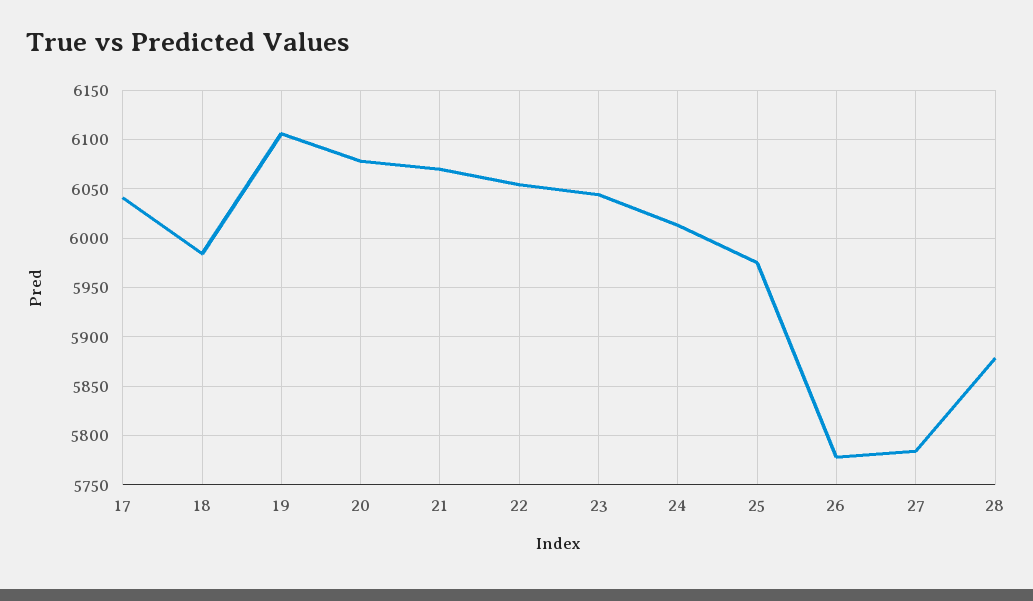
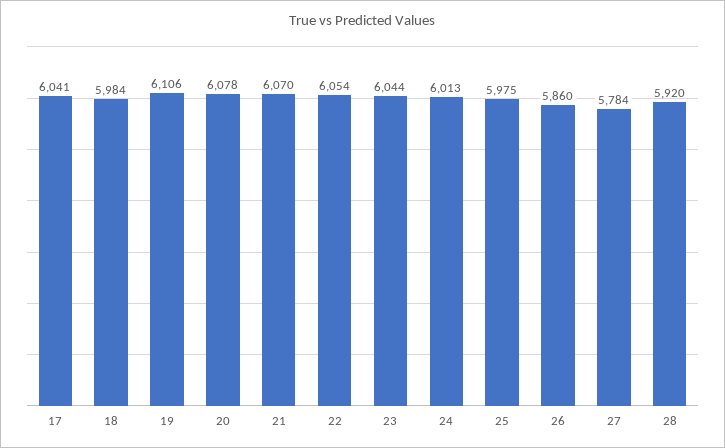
  {
    "17": 6041,
    "18": 5984,
    "19": 6106,
    "20": 6078,
    "21": 6070,
    "22": 6054,
    "23": 6044,
    "24": 6013,
    "25": 5975,
-   "26": 5780,
+   "26": 5860,
    "27": 5784,
-   "28": 5880
+   "28": 5920
  }

